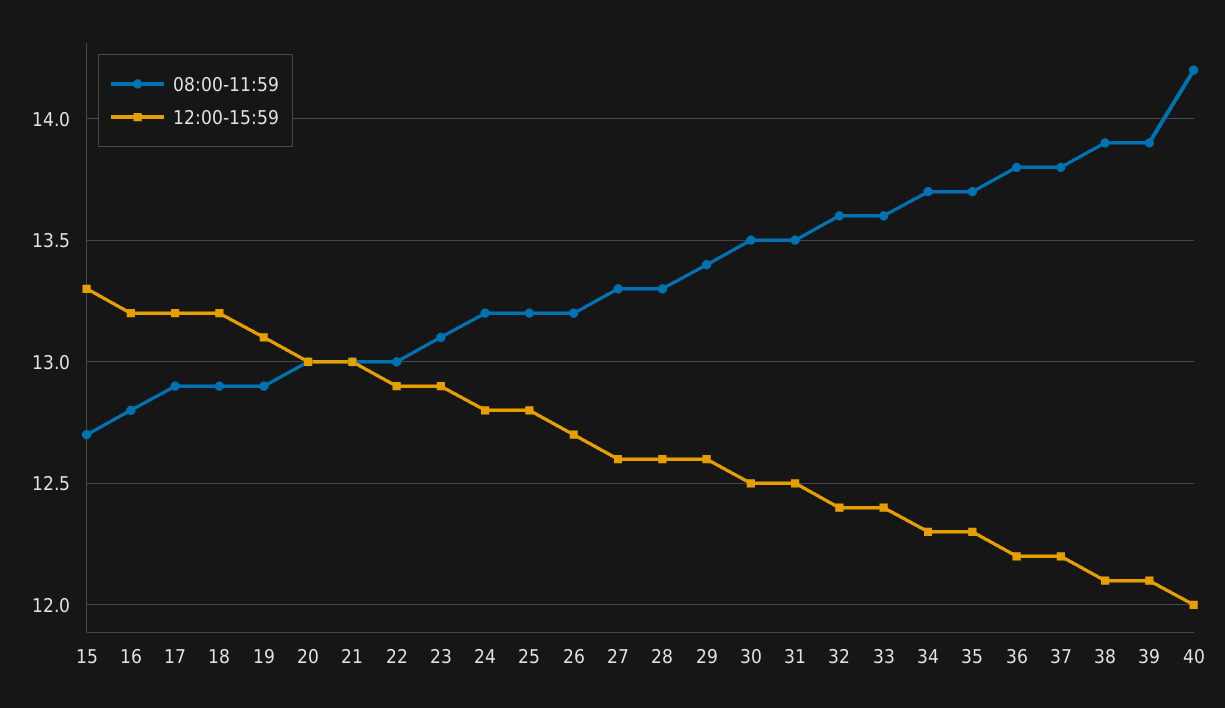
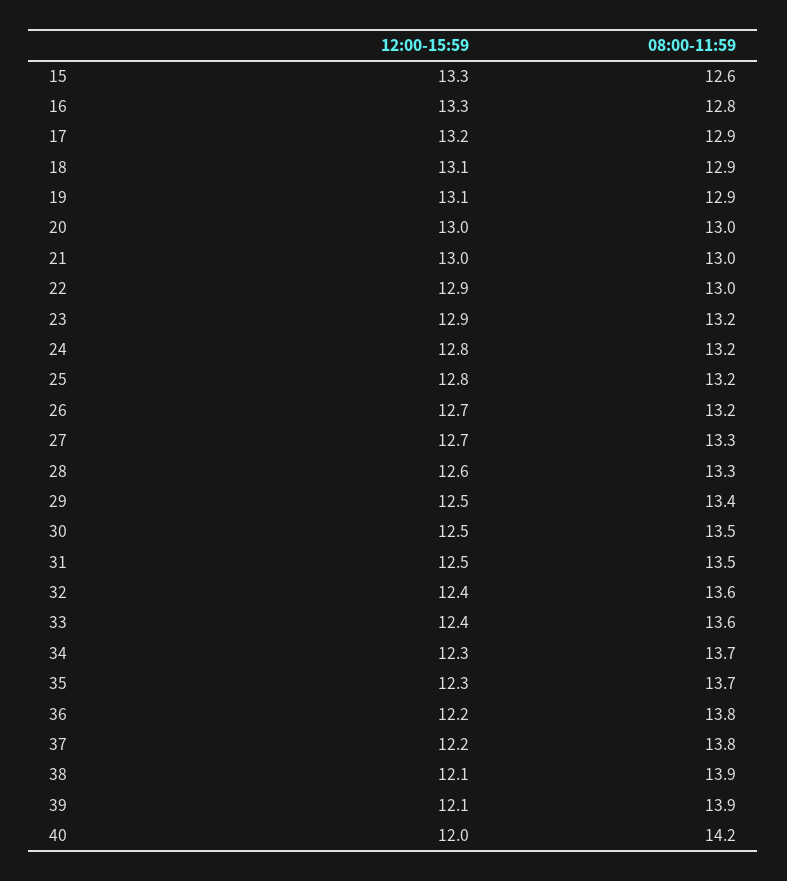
  {
    "08:00-11:59": {
-     "15": 12.7,
+     "15": 12.6,
      "16": 12.8,
      "17": 12.9,
      "18": 12.9,
      "19": 12.9,
      "20": 13,
      "21": 13,
      "22": 13,
-     "23": 13.1,
+     "23": 13.2,
      "24": 13.2,
      "25": 13.2,
      "26": 13.2,
      "27": 13.3,
      "28": 13.3,
      "29": 13.4,
      "30": 13.5,
      "31": 13.5,
      "32": 13.6,
      "33": 13.6,
      "34": 13.7,
      "35": 13.7,
      "36": 13.8,
      "37": 13.8,
      "38": 13.9,
      "39": 13.9,
      "40": 14.2
    },
    "12:00-15:59": {
      "15": 13.3,
-     "16": 13.2,
+     "16": 13.3,
      "17": 13.2,
-     "18": 13.2,
+     "18": 13.1,
      "19": 13.1,
      "20": 13,
      "21": 13,
      "22": 12.9,
      "23": 12.9,
      "24": 12.8,
      "25": 12.8,
      "26": 12.7,
-     "27": 12.6,
+     "27": 12.7,
      "28": 12.6,
-     "29": 12.6,
+     "29": 12.5,
      "30": 12.5,
      "31": 12.5,
      "32": 12.4,
      "33": 12.4,
      "34": 12.3,
      "35": 12.3,
      "36": 12.2,
      "37": 12.2,
      "38": 12.1,
      "39": 12.1,
      "40": 12
    }
  }

